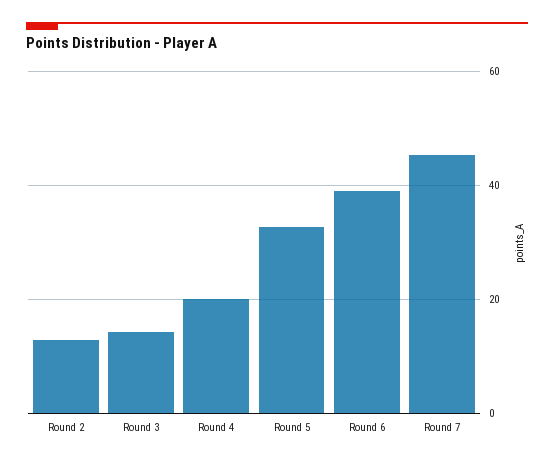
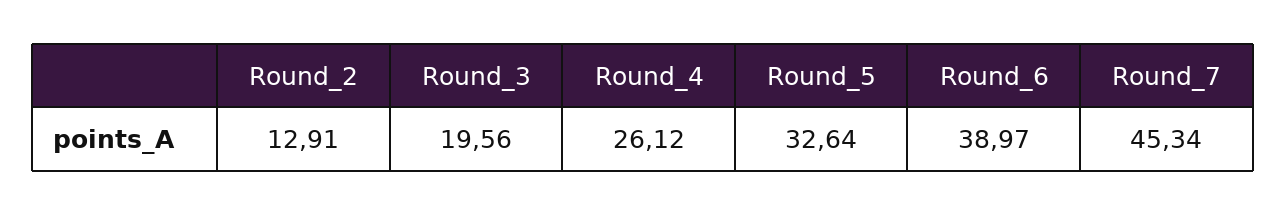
  {
    "Round 2": 12.91,
-   "Round 3": 14,
+   "Round 3": 19.56,
-   "Round 4": 20,
+   "Round 4": 26.12,
    "Round 5": 32.64,
    "Round 6": 38.97,
    "Round 7": 45.34
  }

